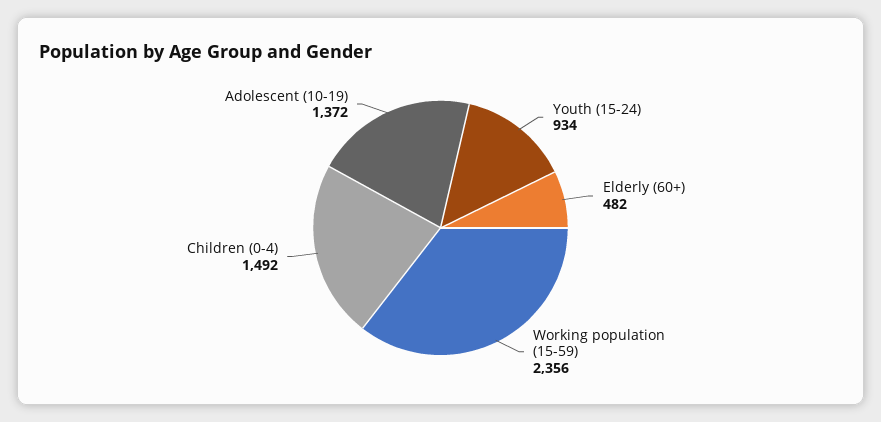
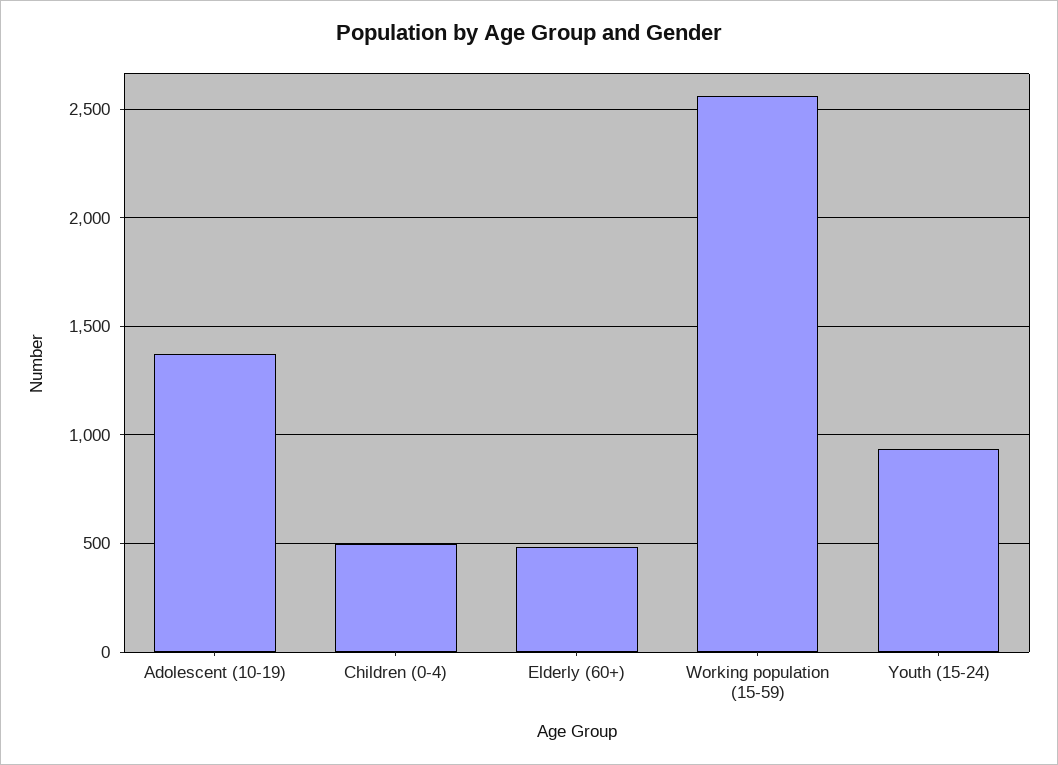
  {
    "Youth (15-24)": 934,
    "Elderly (60+)": 482,
-   "Working population (15-59)": 2356,
+   "Working population (15-59)": 2550,
-   "Children (0-4)": 1492,
+   "Children (0-4)": 500,
    "Adolescent (10-19)": 1372
  }

